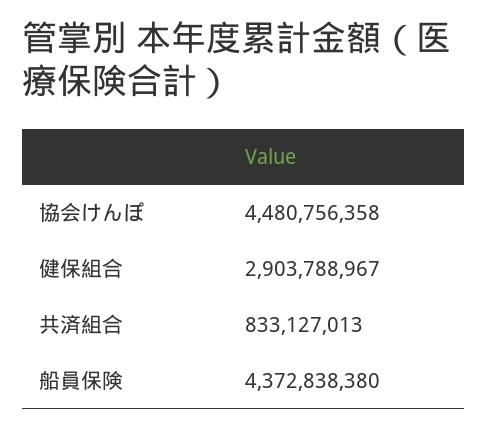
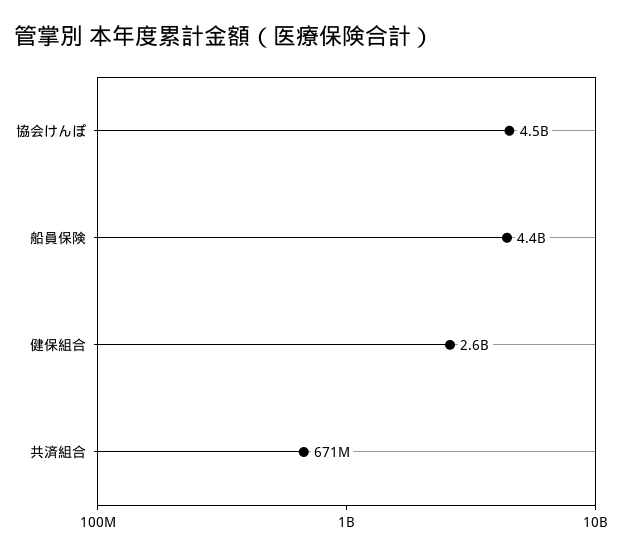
  {
    "協会けんぽ": 4480756358,
-   "健保組合": 2903788967,
+   "健保組合": 2600000000,
-   "共済組合": 833127013,
+   "共済組合": 671000000,
    "船員保険": 4372838380
  }

